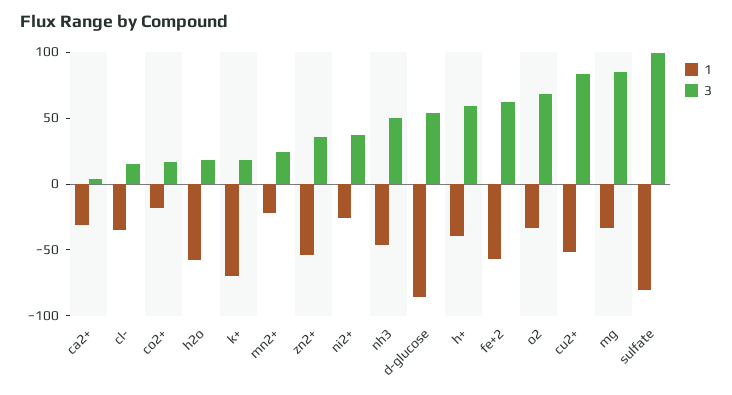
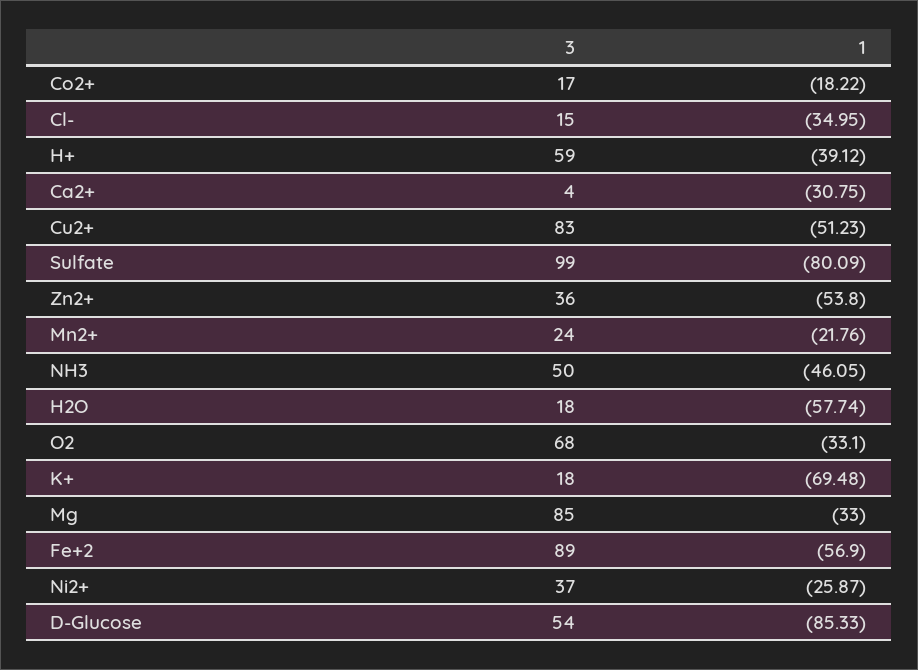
  {
    "1": {
      "ca2+": -30.75,
      "cl-": -34.95,
      "co2+": -18.22,
      "h2o": -57.74,
      "k+": -69.48,
      "mn2+": -21.76,
      "zn2+": -53.8,
      "ni2+": -25.87,
      "nh3": -46.05,
      "d-glucose": -85.33,
      "h+": -39.12,
      "fe+2": -56.9,
      "o2": -33.1,
      "cu2+": -51.23,
      "mg": -33,
      "sulfate": -80.09
    },
    "3": {
      "ca2+": 4,
      "cl-": 15,
      "co2+": 17,
      "h2o": 18,
      "k+": 18,
      "mn2+": 24,
      "zn2+": 36,
      "ni2+": 37,
      "nh3": 50,
      "d-glucose": 54,
      "h+": 59,
-     "fe+2": 60,
+     "fe+2": 89,
      "o2": 68,
      "cu2+": 83,
      "mg": 85,
      "sulfate": 99
    }
  }

